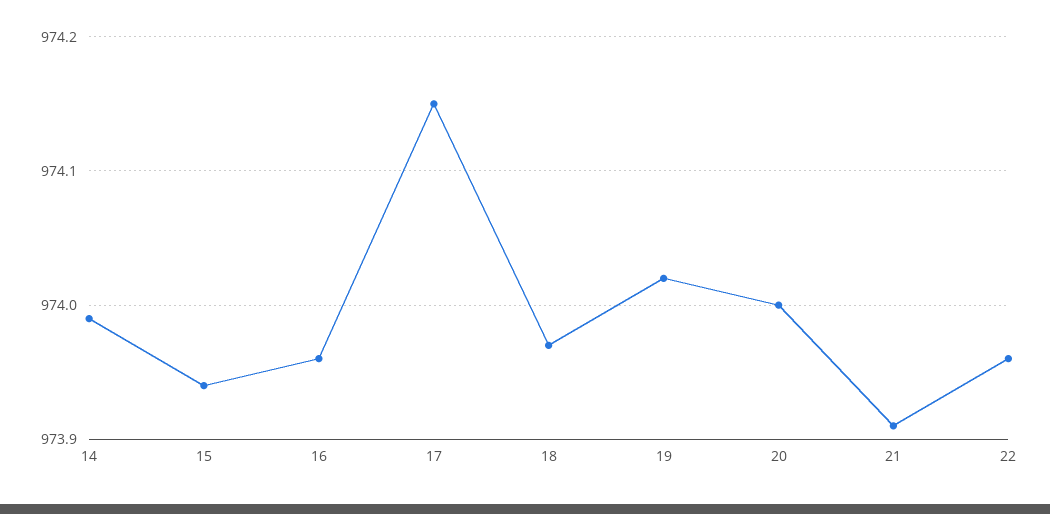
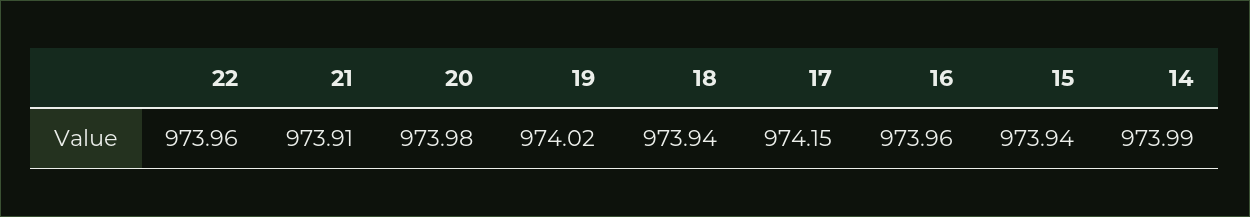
  {
    "14": 973.99,
    "15": 973.94,
    "16": 973.96,
    "17": 974.15,
-   "18": 973.97,
+   "18": 973.94,
    "19": 974.02,
-   "20": 974,
+   "20": 973.98,
    "21": 973.91,
    "22": 973.96
  }

